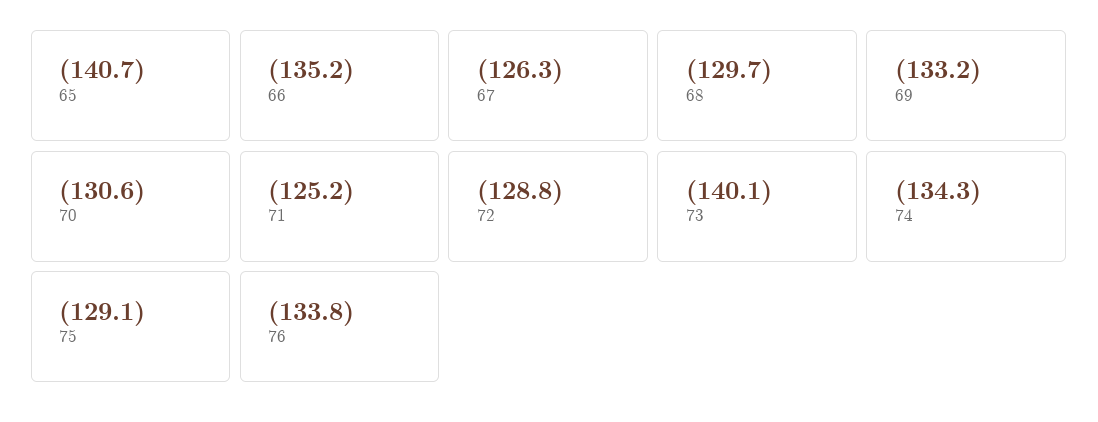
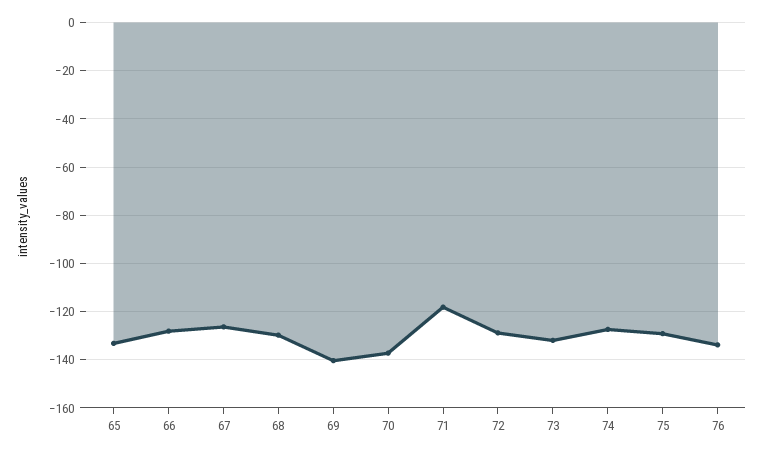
  {
-   "65": -140.7,
+   "65": -132.5,
-   "66": -135.2,
+   "66": -127.5,
    "67": -126.3,
    "68": -129.7,
-   "69": -133.2,
+   "69": -140,
-   "70": -130.6,
+   "70": -137.5,
-   "71": -125.2,
+   "71": -117.5,
    "72": -128.8,
-   "73": -140.1,
+   "73": -132.5,
-   "74": -134.3,
+   "74": -127.5,
    "75": -129.1,
    "76": -133.8
  }

